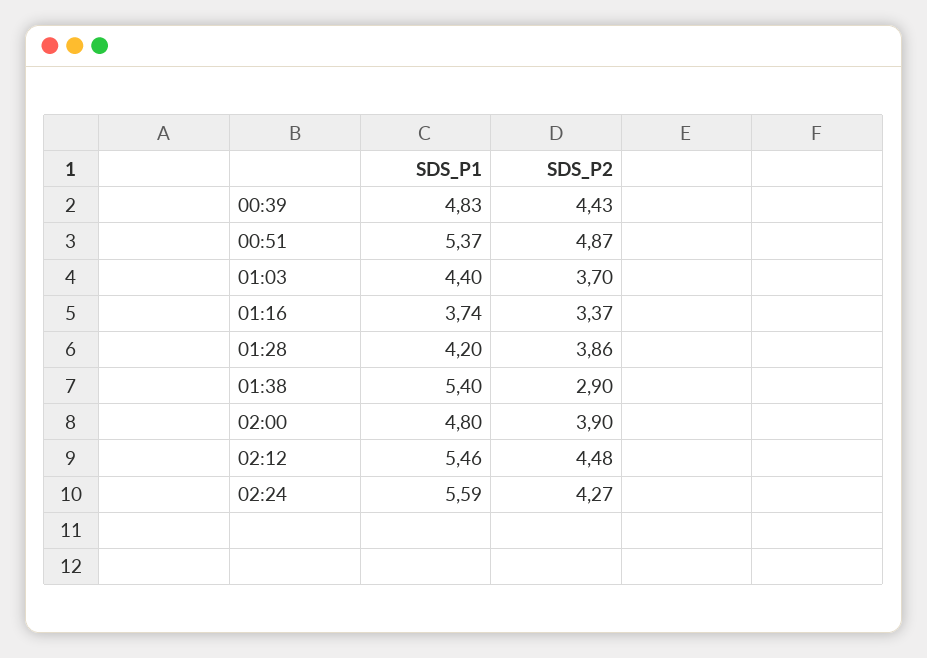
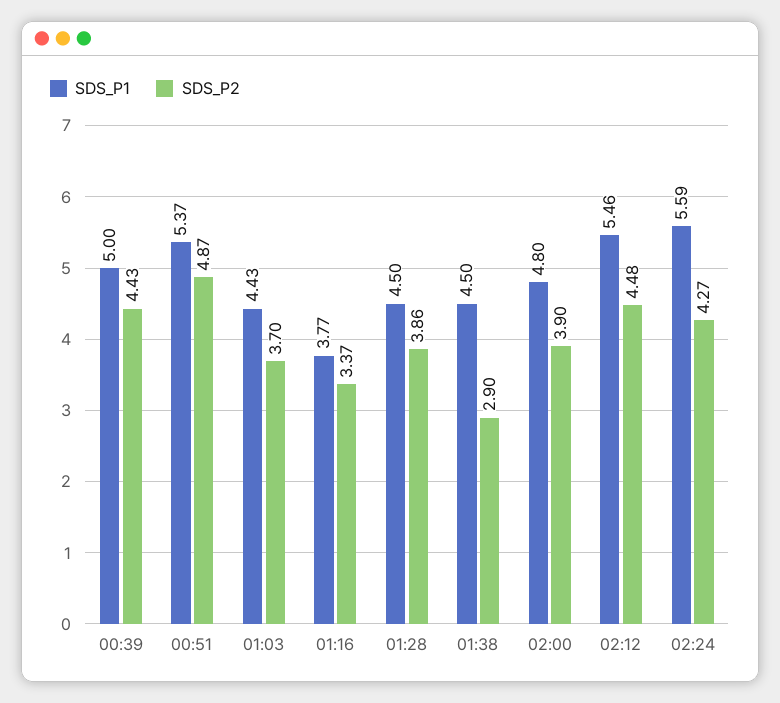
  {
    "SDS_P1": {
-     "00:39": 4.83,
+     "00:39": 5,
      "00:51": 5.37,
-     "01:03": 4.4,
+     "01:03": 4.43,
-     "01:16": 3.74,
+     "01:16": 3.77,
-     "01:28": 4.2,
+     "01:28": 4.5,
-     "01:38": 5.4,
+     "01:38": 4.5,
      "02:00": 4.8,
      "02:12": 5.46,
      "02:24": 5.59
    },
    "SDS_P2": {
      "00:39": 4.43,
      "00:51": 4.87,
      "01:03": 3.7,
      "01:16": 3.37,
      "01:28": 3.86,
      "01:38": 2.9,
      "02:00": 3.9,
      "02:12": 4.48,
      "02:24": 4.27
    }
  }

